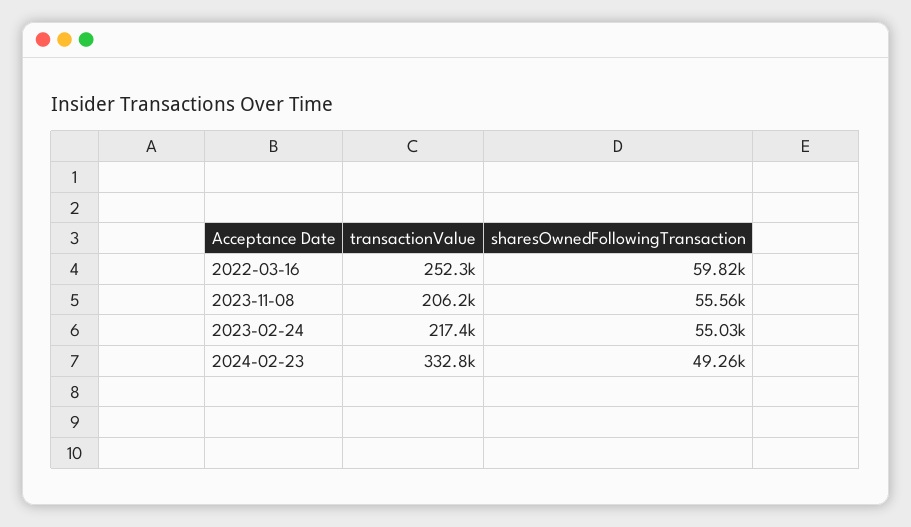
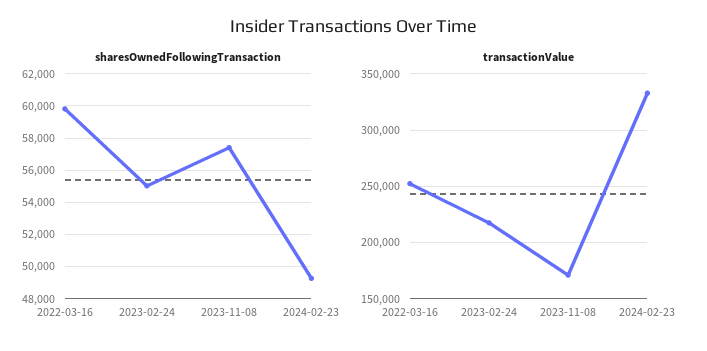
  {
    "transactionValue": {
      "2022-03-16": 252300,
-     "2023-11-08": 206200,
+     "2023-11-08": 170000,
      "2023-02-24": 217400,
      "2024-02-23": 332800
    },
    "sharesOwnedFollowingTransaction": {
      "2022-03-16": 59820,
-     "2023-11-08": 55560,
+     "2023-11-08": 57500,
      "2023-02-24": 55030,
      "2024-02-23": 49260
    }
  }

